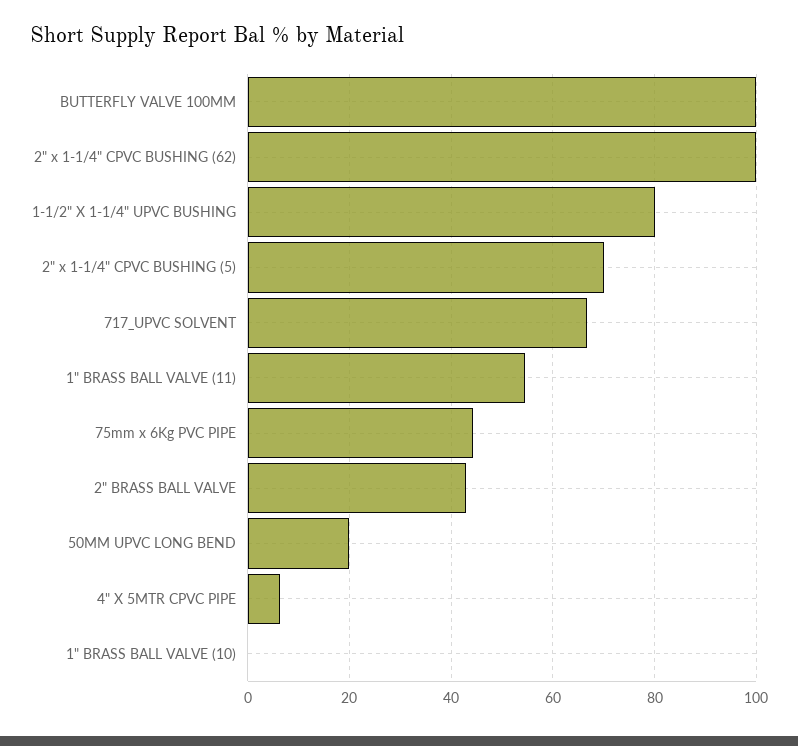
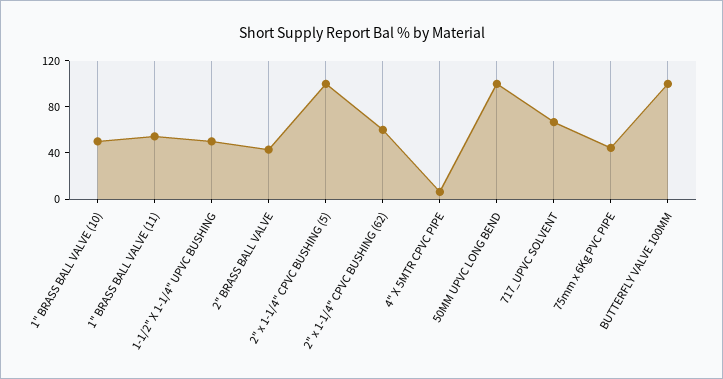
  {
    "BUTTERFLY VALVE 100MM": 100,
-   "2\" x 1-1/4\" CPVC BUSHING (62)": 100,
+   "2\" x 1-1/4\" CPVC BUSHING (62)": 60,
-   "1-1/2\" X 1-1/4\" UPVC BUSHING": 80,
+   "1-1/2\" X 1-1/4\" UPVC BUSHING": 50,
-   "2\" x 1-1/4\" CPVC BUSHING (5)": 70,
+   "2\" x 1-1/4\" CPVC BUSHING (5)": 100,
    "717_UPVC SOLVENT": 66,
    "1\" BRASS BALL VALVE (11)": 54,
    "75mm x 6Kg PVC PIPE": 44,
    "2\" BRASS BALL VALVE": 42,
-   "50MM UPVC LONG BEND": 20,
+   "50MM UPVC LONG BEND": 100,
    "4\" X 5MTR CPVC PIPE": 6,
-   "1\" BRASS BALL VALVE (10)": 0
+   "1\" BRASS BALL VALVE (10)": 50
  }

